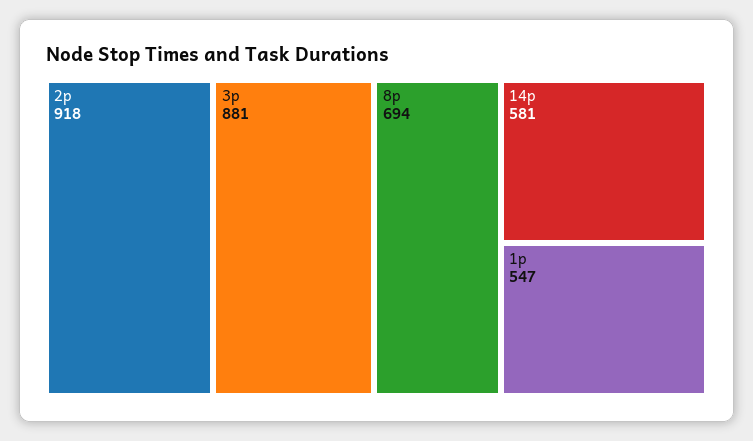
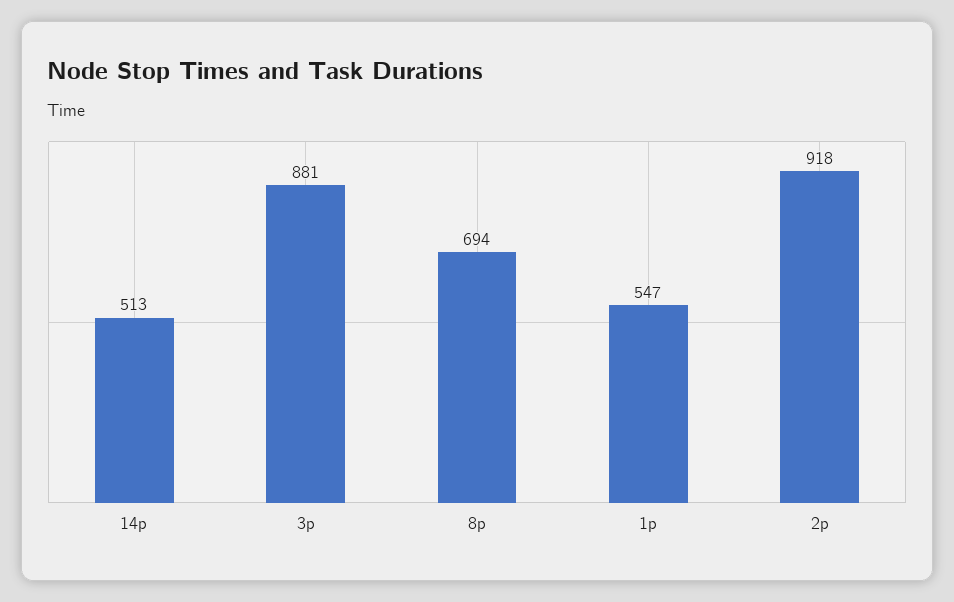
  {
    "2p": 918,
    "3p": 881,
    "8p": 694,
-   "14p": 581,
+   "14p": 513,
    "1p": 547
  }

